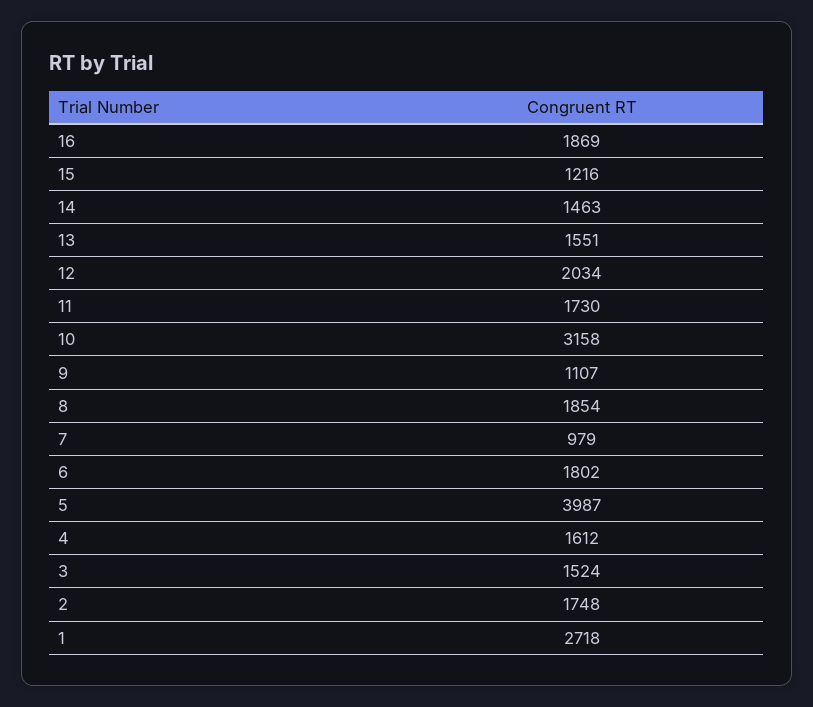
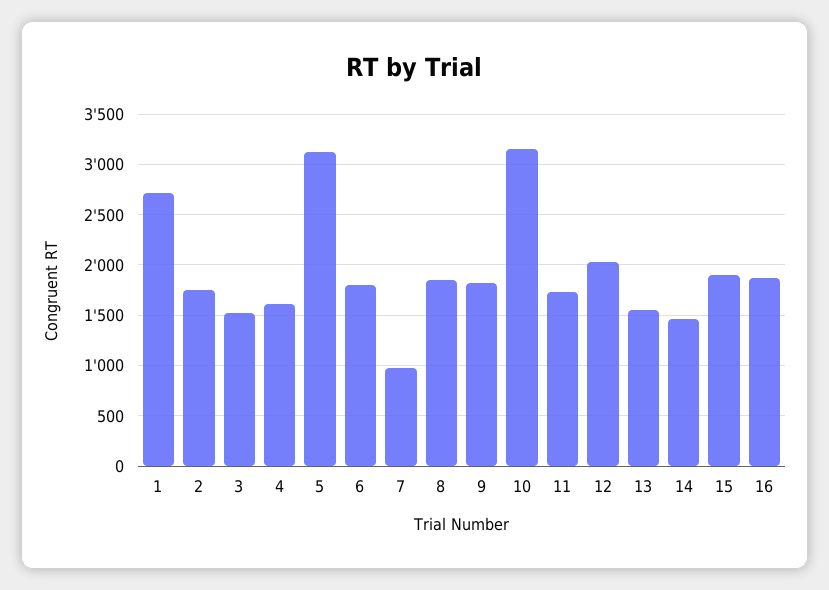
  {
    "16": 1869,
-   "15": 1216,
+   "15": 1900,
    "14": 1463,
    "13": 1551,
    "12": 2034,
    "11": 1730,
    "10": 3158,
-   "9": 1107,
+   "9": 1800,
    "8": 1854,
    "7": 979,
    "6": 1802,
-   "5": 3987,
+   "5": 3100,
    "4": 1612,
    "3": 1524,
    "2": 1748,
    "1": 2718
  }

